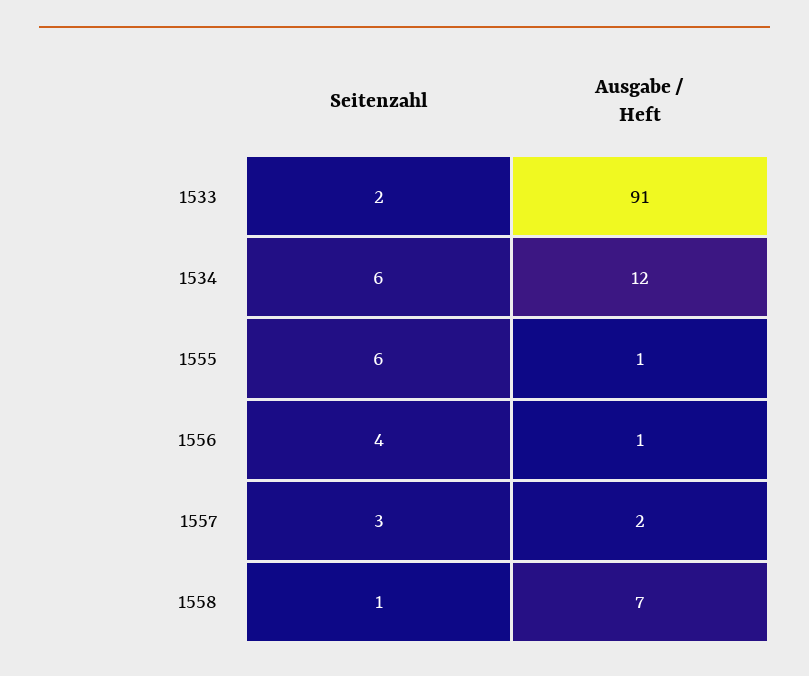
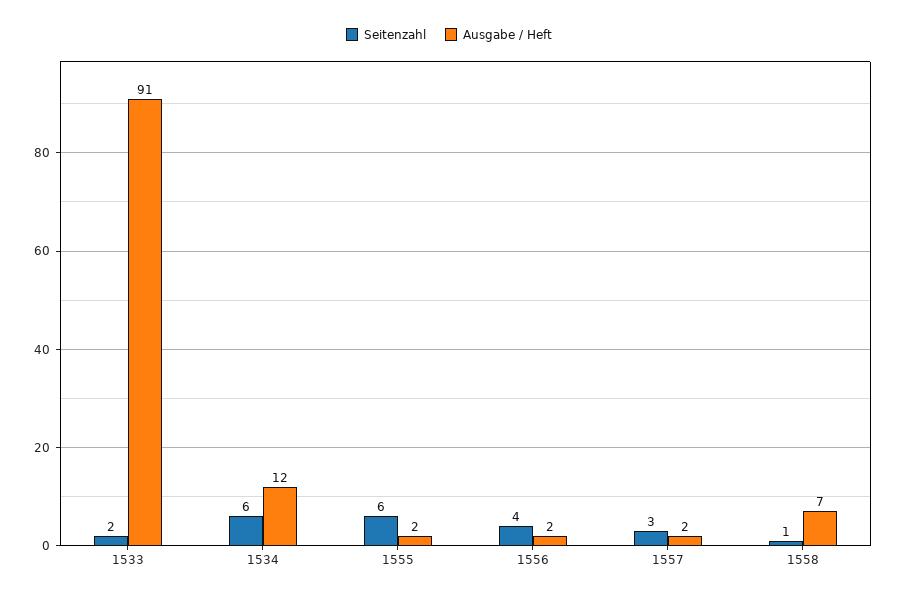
  {
    "Seitenzahl": {
      "1533": 2,
      "1534": 6,
      "1555": 6,
      "1556": 4,
      "1557": 3,
      "1558": 1
    },
    "Ausgabe / Heft": {
      "1533": 91,
      "1534": 12,
-     "1555": 1,
+     "1555": 2,
-     "1556": 1,
+     "1556": 2,
      "1557": 2,
      "1558": 7
    }
  }

